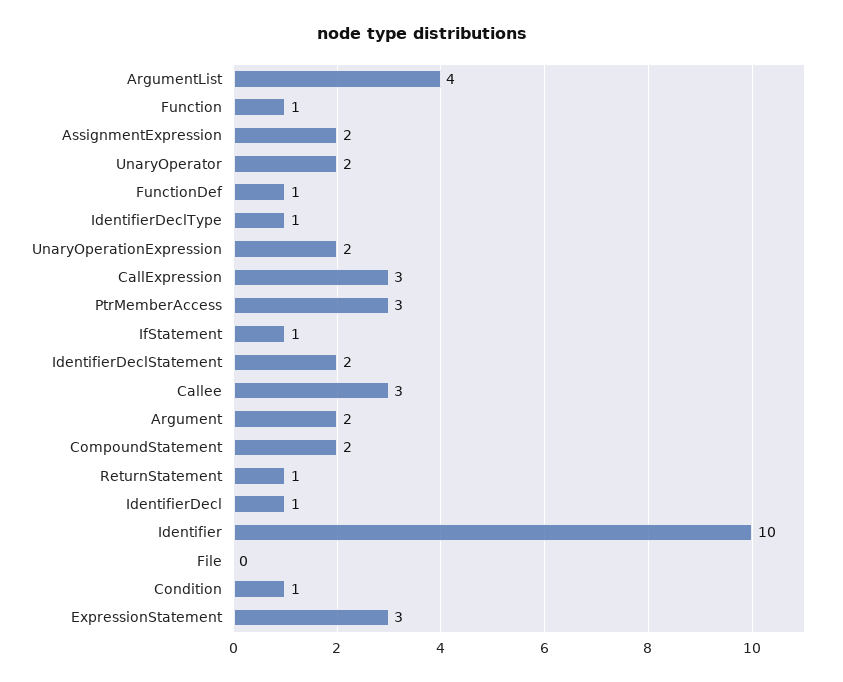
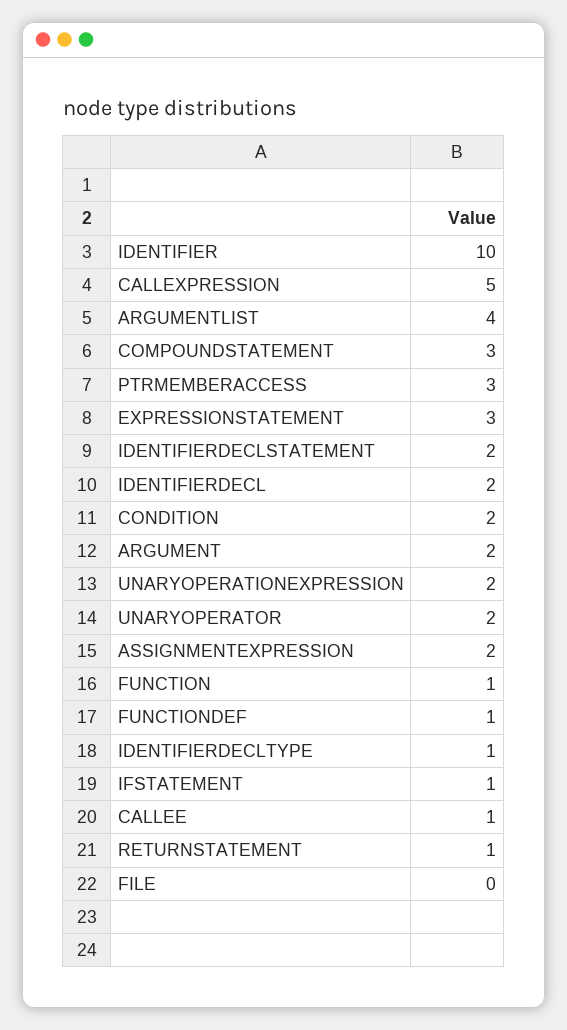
  {
    "ArgumentList": 4,
    "Function": 1,
    "AssignmentExpression": 2,
    "UnaryOperator": 2,
    "FunctionDef": 1,
    "IdentifierDeclType": 1,
    "UnaryOperationExpression": 2,
-   "CallExpression": 3,
+   "CallExpression": 5,
    "PtrMemberAccess": 3,
    "IfStatement": 1,
    "IdentifierDeclStatement": 2,
-   "Callee": 3,
+   "Callee": 1,
    "Argument": 2,
-   "CompoundStatement": 2,
+   "CompoundStatement": 3,
    "ReturnStatement": 1,
-   "IdentifierDecl": 1,
+   "IdentifierDecl": 2,
    "Identifier": 10,
    "File": 0,
-   "Condition": 1,
+   "Condition": 2,
    "ExpressionStatement": 3
  }

